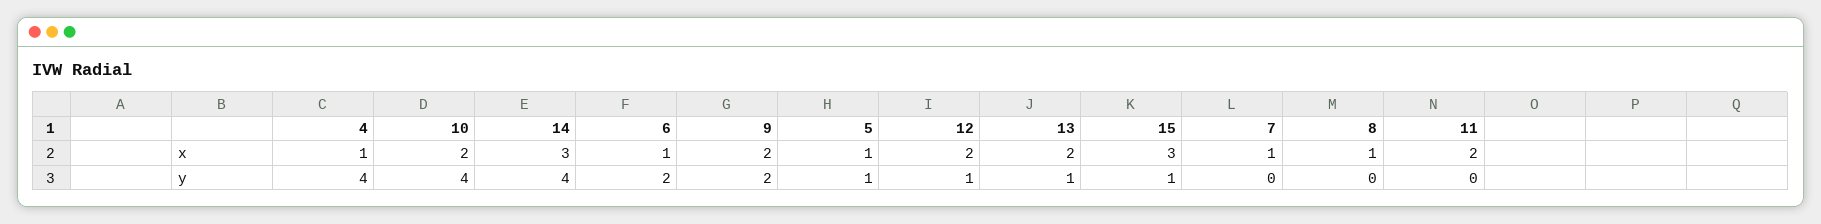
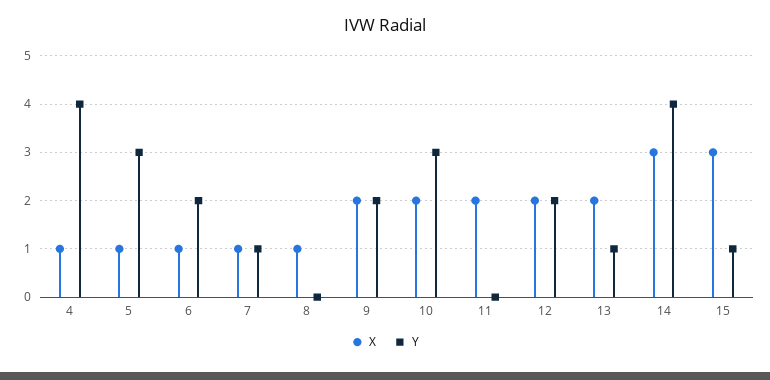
  {
    "x": {
      "4": 1,
      "10": 2,
      "14": 3,
      "6": 1,
      "9": 2,
      "5": 1,
      "12": 2,
      "13": 2,
      "15": 3,
      "7": 1,
      "8": 1,
      "11": 2
    },
    "y": {
      "4": 4,
-     "10": 4,
+     "10": 3,
      "14": 4,
      "6": 2,
      "9": 2,
-     "5": 1,
+     "5": 3,
-     "12": 1,
+     "12": 2,
      "13": 1,
      "15": 1,
-     "7": 0,
+     "7": 1,
      "8": 0,
      "11": 0
    }
  }

